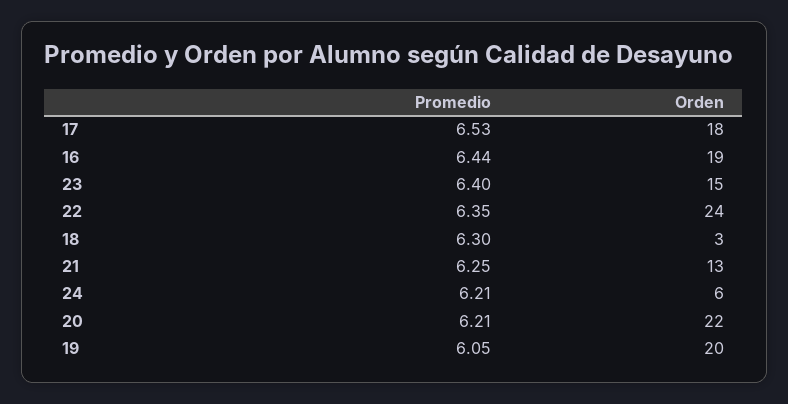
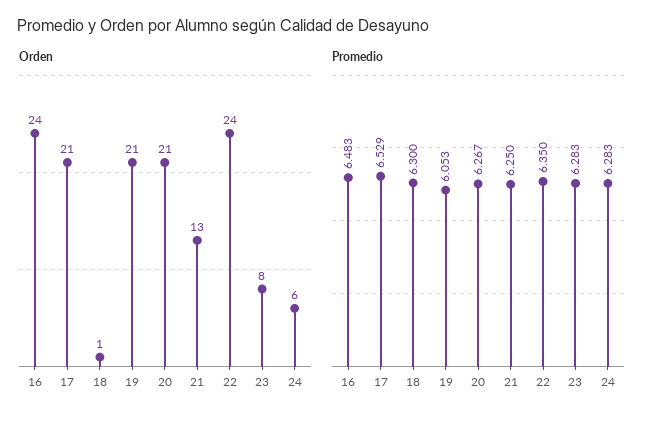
  {
    "Promedio": {
      "17": 6.529,
-     "16": 6.44,
+     "16": 6.483,
-     "23": 6.4,
+     "23": 6.283,
      "22": 6.35,
      "18": 6.3,
      "21": 6.25,
-     "24": 6.21,
+     "24": 6.283,
-     "20": 6.21,
+     "20": 6.267,
      "19": 6.053
    },
    "Orden": {
-     "17": 18,
+     "17": 21,
-     "16": 19,
+     "16": 24,
-     "23": 15,
+     "23": 8,
      "22": 24,
-     "18": 3,
+     "18": 1,
      "21": 13,
      "24": 6,
-     "20": 22,
+     "20": 21,
-     "19": 20
+     "19": 21
    }
  }

